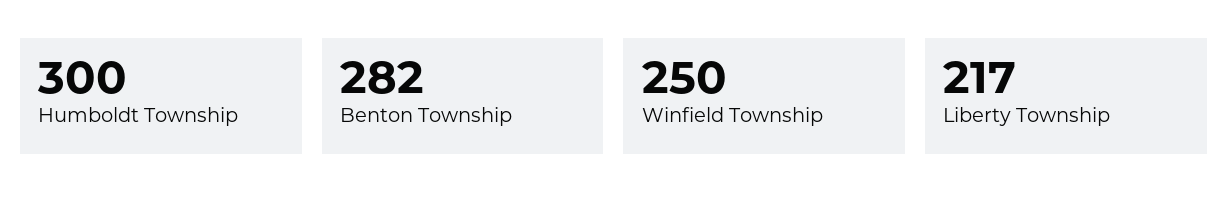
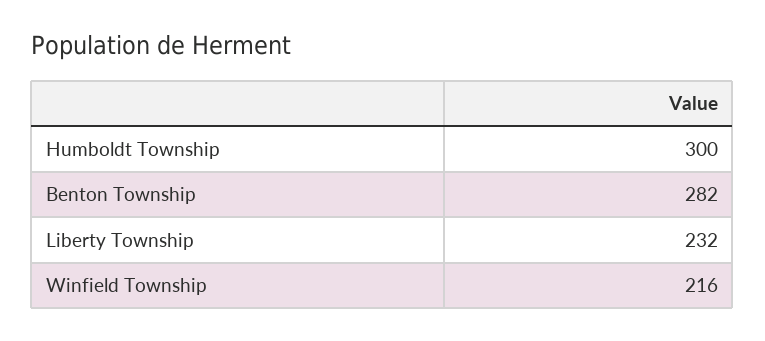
  {
    "Humboldt Township": 300,
    "Benton Township": 282,
-   "Winfield Township": 250,
+   "Winfield Township": 216,
-   "Liberty Township": 217
+   "Liberty Township": 232
  }

